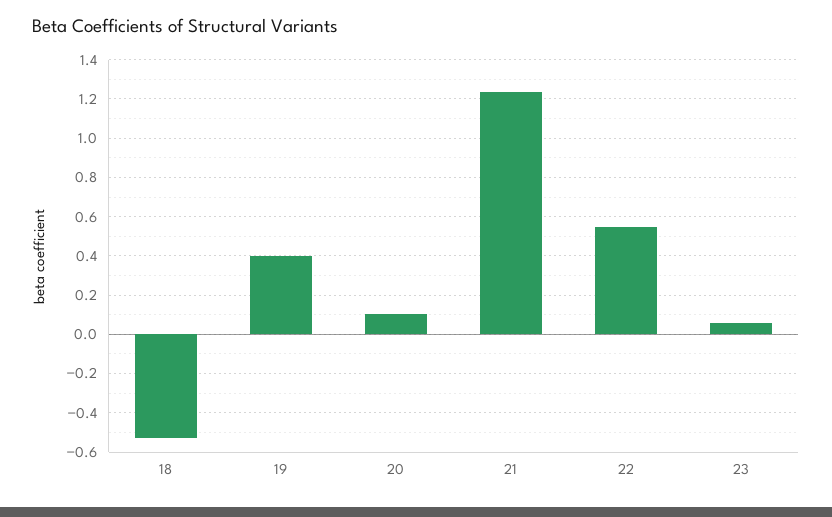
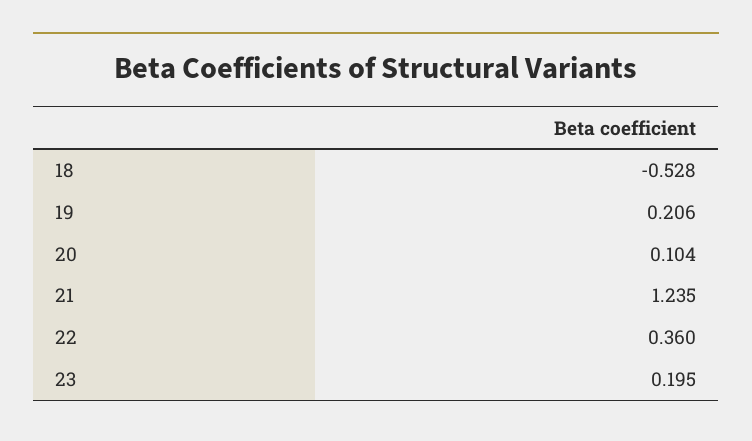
  {
    "18": -0.528,
-   "19": 0.4,
+   "19": 0.206,
    "20": 0.104,
    "21": 1.235,
-   "22": 0.55,
+   "22": 0.36,
-   "23": 0.05
+   "23": 0.195
  }

